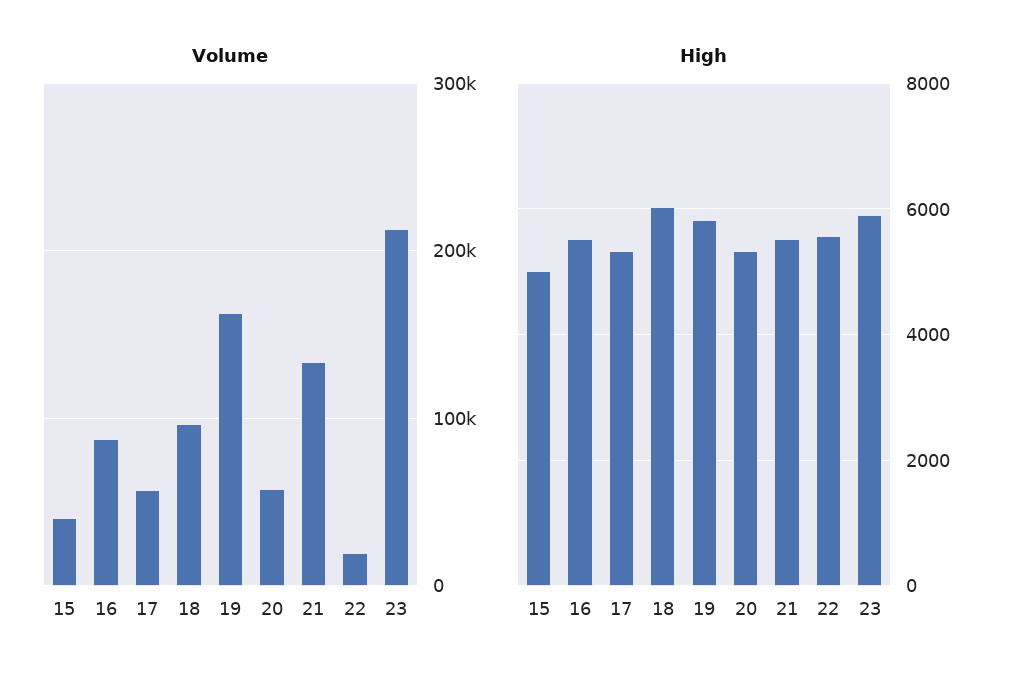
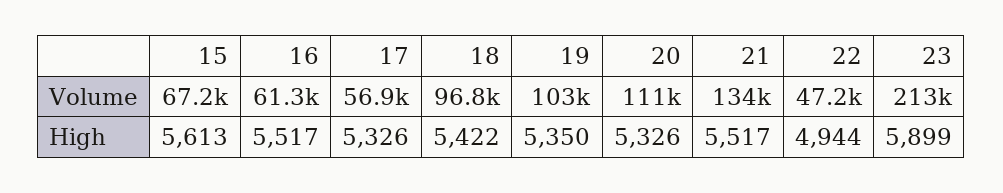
  {
    "Volume": {
-     "15": 40000,
+     "15": 67200,
-     "16": 90000,
+     "16": 61300,
      "17": 56900,
      "18": 96800,
-     "19": 160000,
+     "19": 103000,
-     "20": 60000,
+     "20": 111000,
      "21": 134000,
-     "22": 20000,
+     "22": 47200,
      "23": 213000
    },
    "High": {
-     "15": 5000,
+     "15": 5613,
      "16": 5517,
      "17": 5326,
-     "18": 6000,
+     "18": 5422,
-     "19": 5800,
+     "19": 5350,
      "20": 5326,
      "21": 5517,
-     "22": 5600,
+     "22": 4944,
      "23": 5899
    }
  }

